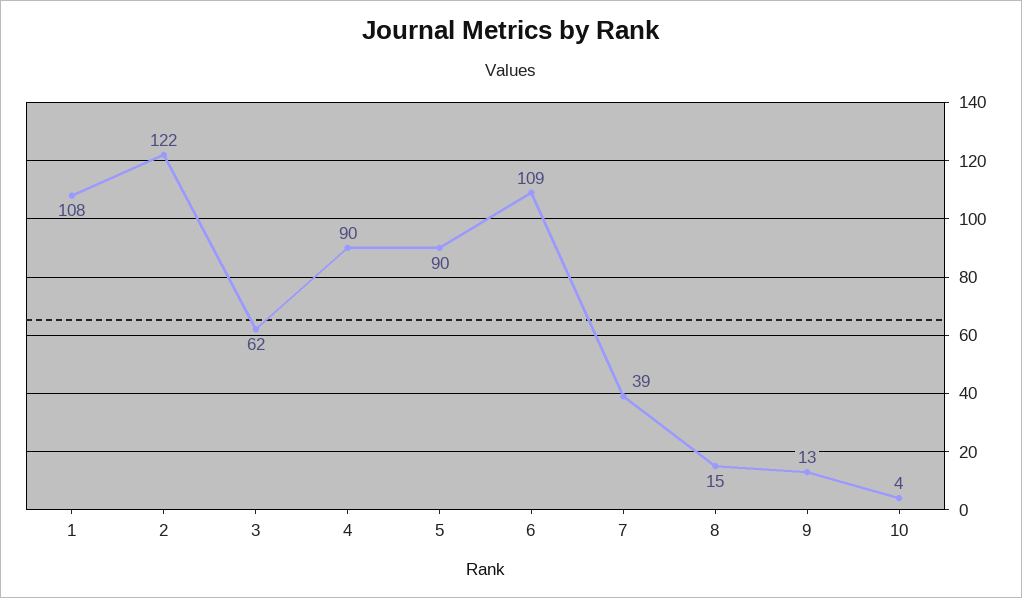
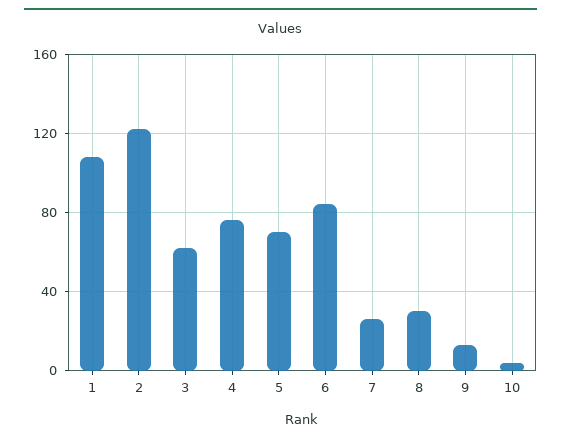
  {
    "1": 108,
    "2": 122,
    "3": 62,
-   "4": 90,
+   "4": 75,
-   "5": 90,
+   "5": 70,
-   "6": 109,
+   "6": 85,
-   "7": 39,
+   "7": 25,
-   "8": 15,
+   "8": 30,
    "9": 13,
    "10": 4
  }

